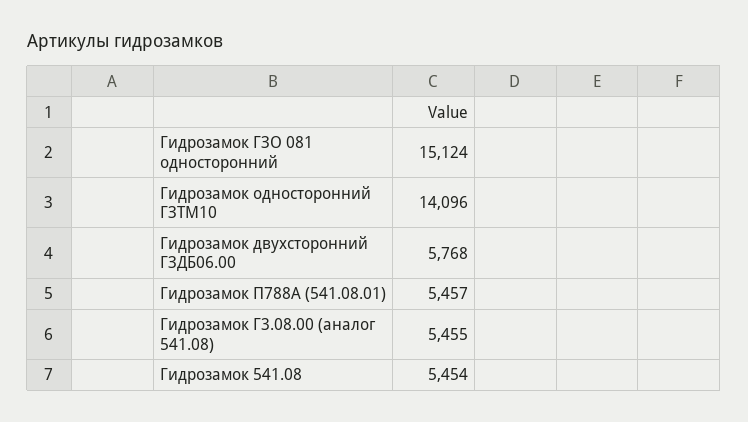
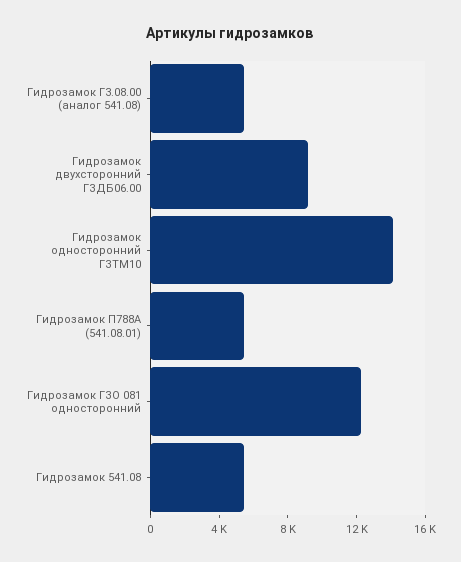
  {
-   "Гидрозамок ГЗО 081 односторонний": 15124,
+   "Гидрозамок ГЗО 081 односторонний": 12000,
    "Гидрозамок односторонний ГЗТМ10": 14096,
-   "Гидрозамок двухсторонний ГЗДБ06.00": 5768,
+   "Гидрозамок двухсторонний ГЗДБ06.00": 9000,
    "Гидрозамок П788А (541.08.01)": 5457,
    "Гидрозамок Г3.08.00 (аналог 541.08)": 5455,
    "Гидрозамок 541.08": 5454
  }

